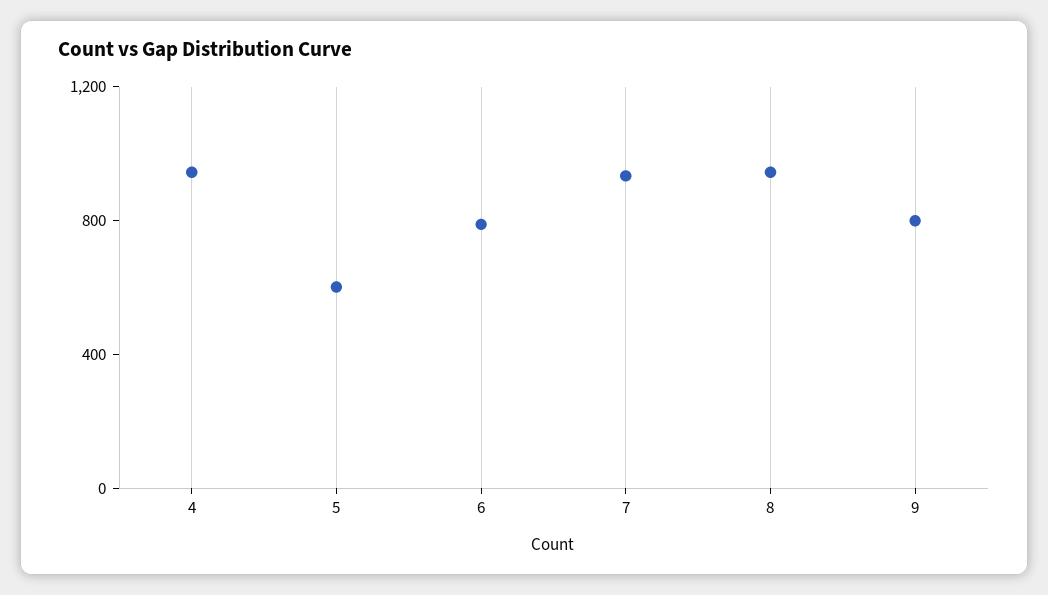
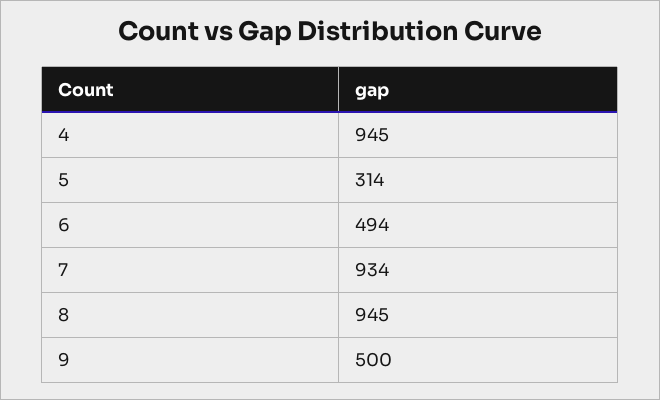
  {
    "4": 945,
-   "5": 600,
+   "5": 314,
-   "6": 800,
+   "6": 494,
    "7": 934,
    "8": 945,
-   "9": 800
+   "9": 500
  }

